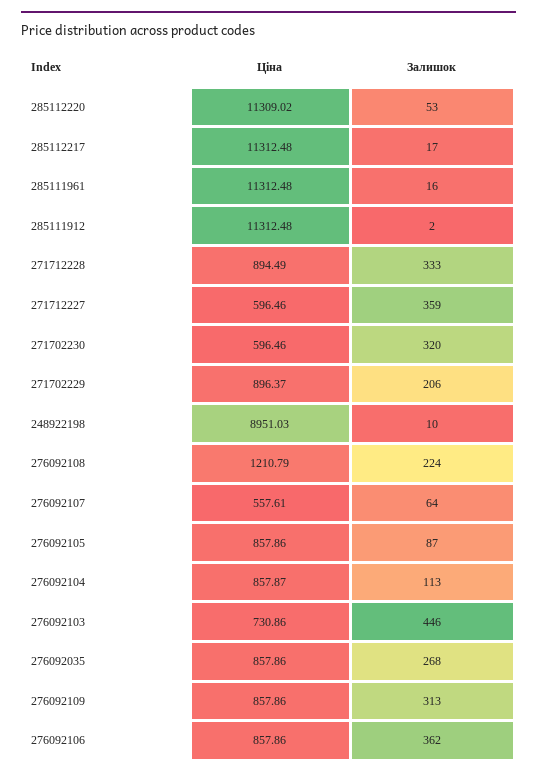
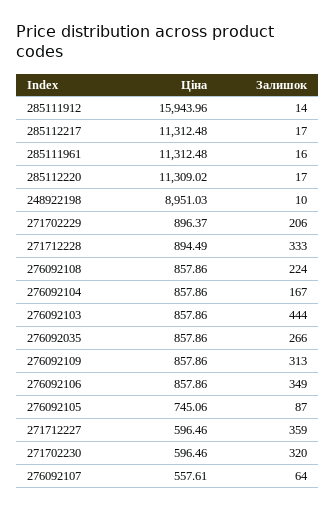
  {
    "Ціна": {
      "285112220": 11309.02,
      "285112217": 11312.48,
      "285111961": 11312.48,
-     "285111912": 11312.48,
+     "285111912": 15943.96,
      "271712228": 894.49,
      "271712227": 596.46,
      "271702230": 596.46,
      "271702229": 896.37,
      "248922198": 8951.03,
-     "276092108": 1210.79,
+     "276092108": 857.86,
      "276092107": 557.61,
-     "276092105": 857.86,
+     "276092105": 745.06,
-     "276092104": 857.87,
+     "276092104": 857.86,
-     "276092103": 730.86,
+     "276092103": 857.86,
      "276092035": 857.86,
      "276092109": 857.86,
      "276092106": 857.86
    },
    "Залишок": {
-     "285112220": 53,
+     "285112220": 17,
      "285112217": 17,
      "285111961": 16,
-     "285111912": 2,
+     "285111912": 14,
      "271712228": 333,
      "271712227": 359,
      "271702230": 320,
      "271702229": 206,
      "248922198": 10,
      "276092108": 224,
      "276092107": 64,
      "276092105": 87,
-     "276092104": 113,
+     "276092104": 167,
-     "276092103": 446,
+     "276092103": 444,
-     "276092035": 268,
+     "276092035": 266,
      "276092109": 313,
-     "276092106": 362
+     "276092106": 349
    }
  }

